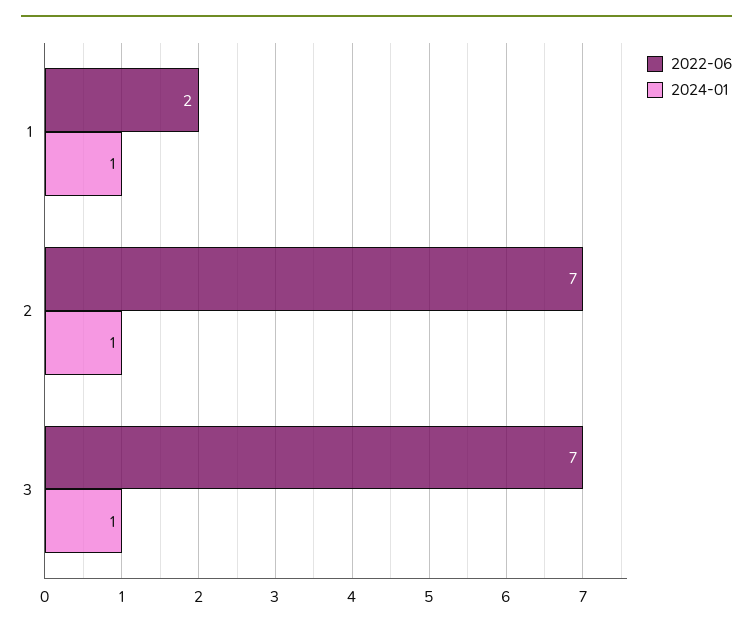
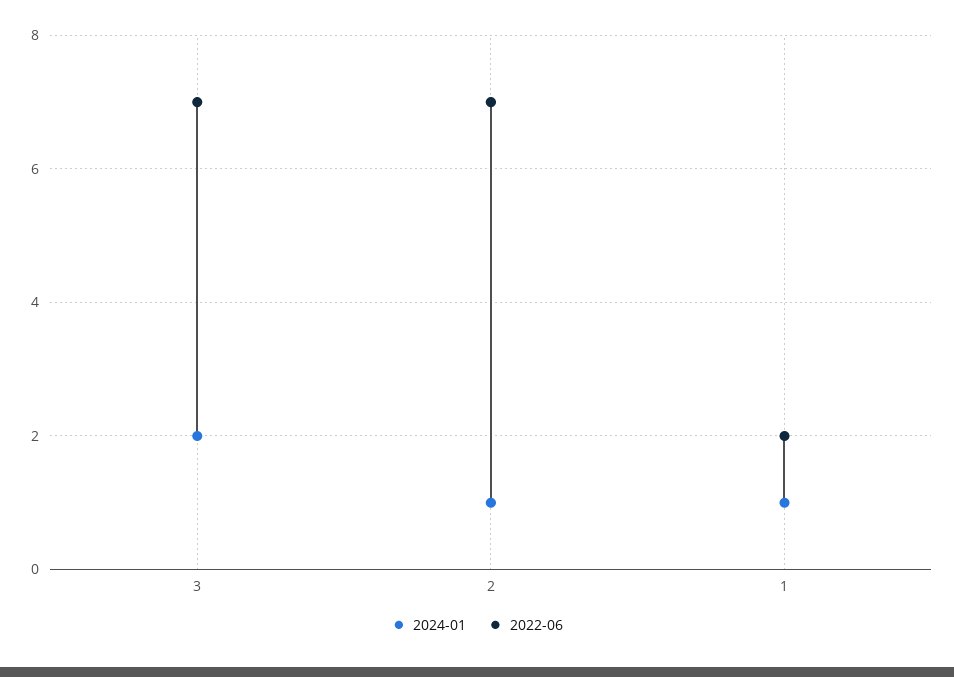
  {
    "2022-06": {
      "1": 2,
      "2": 7,
      "3": 7
    },
    "2024-01": {
      "1": 1,
      "2": 1,
-     "3": 1
+     "3": 2
    }
  }

